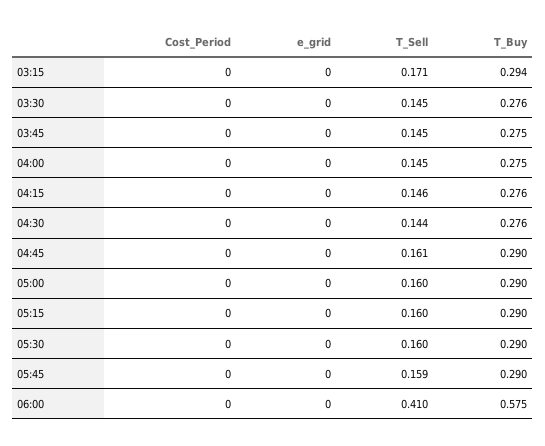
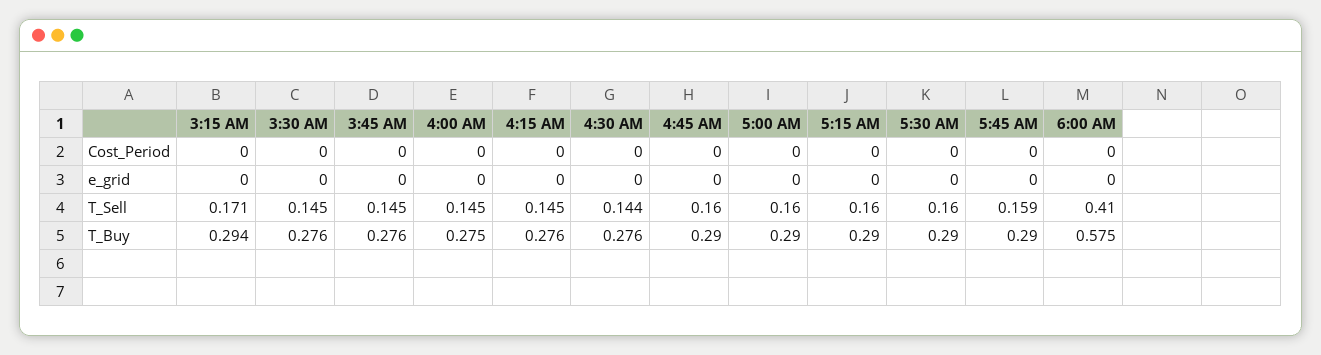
  {
    "Cost_Period": {
      "03:15": 0,
      "03:30": 0,
      "03:45": 0,
      "04:00": 0,
      "04:15": 0,
      "04:30": 0,
      "04:45": 0,
      "05:00": 0,
      "05:15": 0,
      "05:30": 0,
      "05:45": 0,
      "06:00": 0
    },
    "e_grid": {
      "03:15": 0,
      "03:30": 0,
      "03:45": 0,
      "04:00": 0,
      "04:15": 0,
      "04:30": 0,
      "04:45": 0,
      "05:00": 0,
      "05:15": 0,
      "05:30": 0,
      "05:45": 0,
      "06:00": 0
    },
    "T_Sell": {
      "03:15": 0.171,
      "03:30": 0.145,
      "03:45": 0.145,
      "04:00": 0.145,
-     "04:15": 0.146,
+     "04:15": 0.145,
      "04:30": 0.144,
-     "04:45": 0.161,
+     "04:45": 0.16,
      "05:00": 0.16,
      "05:15": 0.16,
      "05:30": 0.16,
      "05:45": 0.159,
      "06:00": 0.41
    },
    "T_Buy": {
      "03:15": 0.294,
      "03:30": 0.276,
-     "03:45": 0.275,
+     "03:45": 0.276,
      "04:00": 0.275,
      "04:15": 0.276,
      "04:30": 0.276,
      "04:45": 0.29,
      "05:00": 0.29,
      "05:15": 0.29,
      "05:30": 0.29,
      "05:45": 0.29,
      "06:00": 0.575
    }
  }

